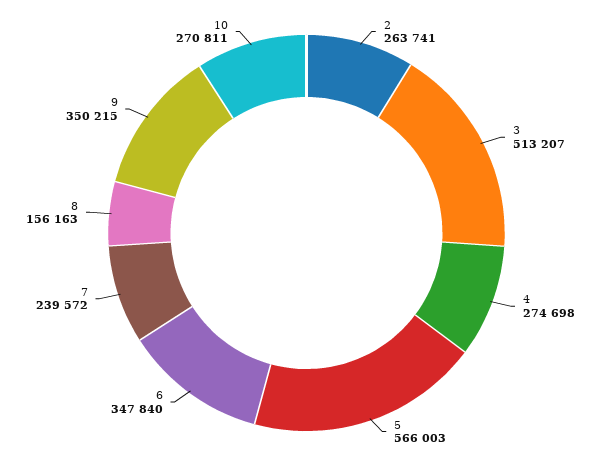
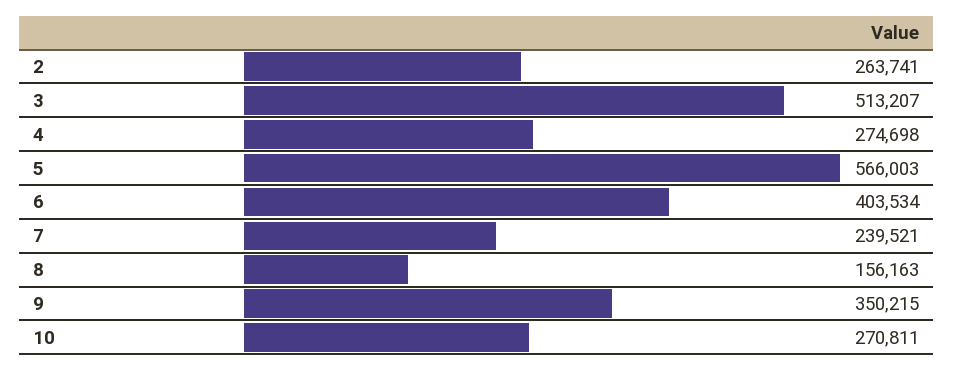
  {
    "2": 263741,
    "3": 513207,
    "4": 274698,
    "5": 566003,
-   "6": 347840,
+   "6": 403534,
-   "7": 239572,
+   "7": 239521,
    "8": 156163,
    "9": 350215,
    "10": 270811
  }

